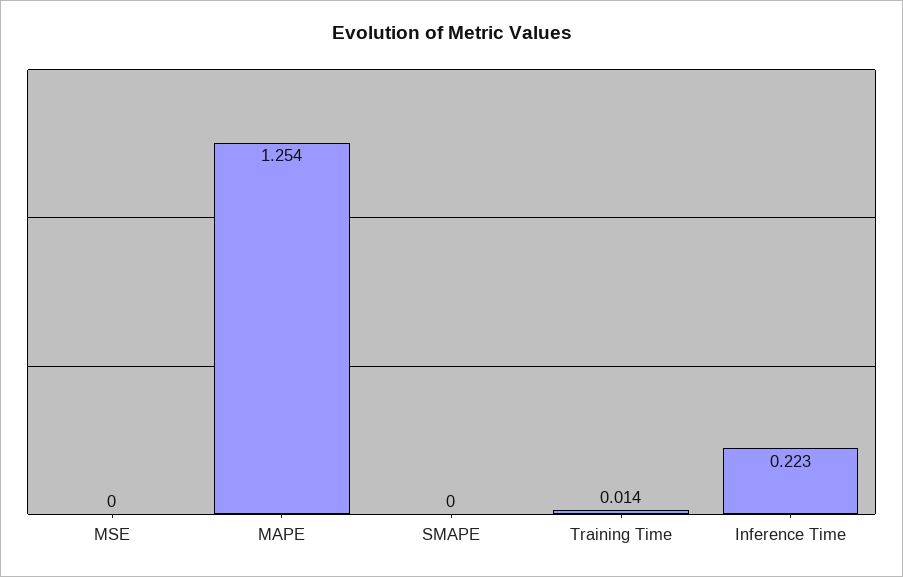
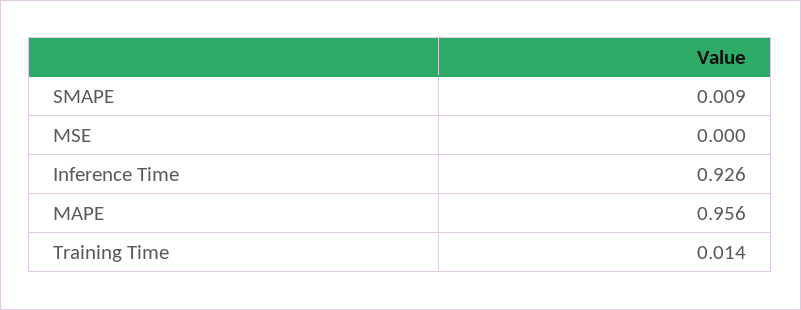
  {
    "MSE": 0,
-   "MAPE": 1.254,
+   "MAPE": 0.956,
-   "SMAPE": 0,
+   "SMAPE": 0.009,
    "Training Time": 0.014,
-   "Inference Time": 0.223
+   "Inference Time": 0.926
  }

